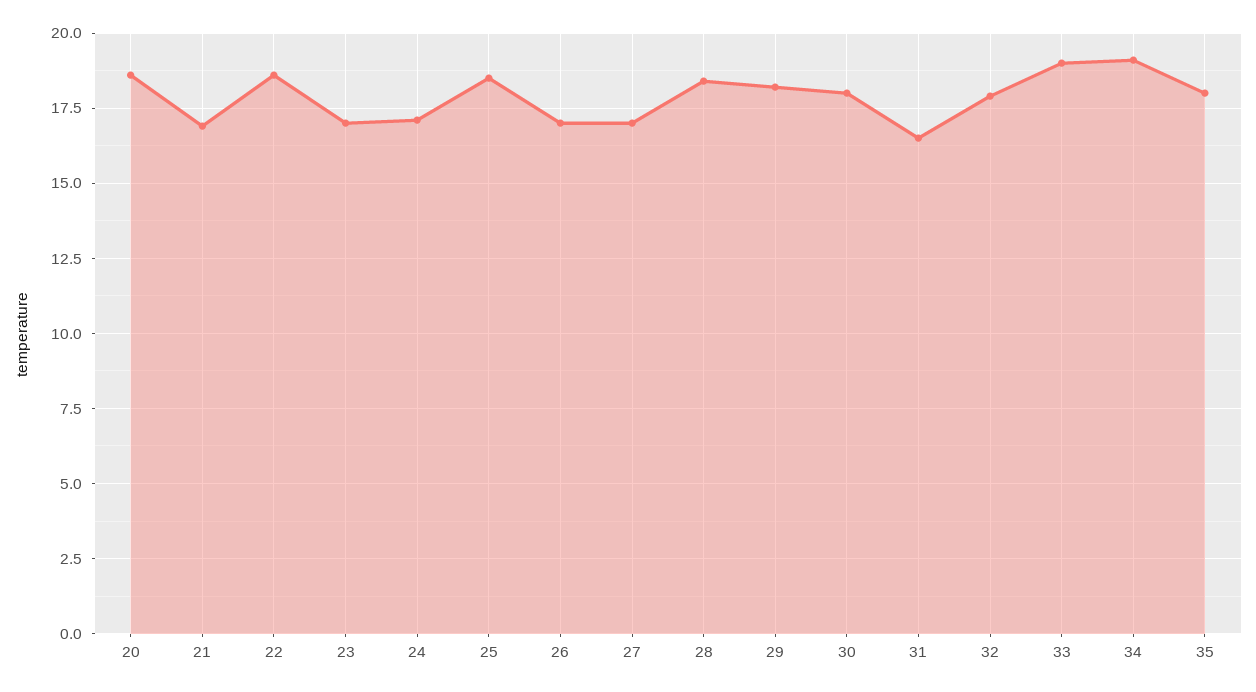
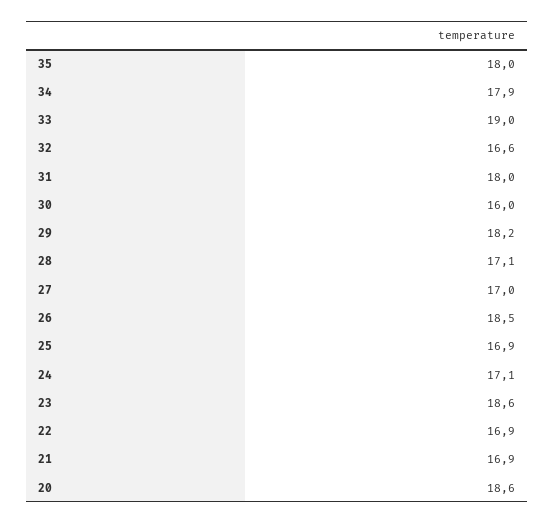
  {
    "20": 18.6,
    "21": 16.9,
-   "22": 18.5,
+   "22": 16.9,
-   "23": 17,
+   "23": 18.6,
    "24": 17.1,
-   "25": 18.5,
+   "25": 16.9,
-   "26": 17,
+   "26": 18.5,
    "27": 17,
-   "28": 18.5,
+   "28": 17.1,
    "29": 18.2,
-   "30": 18,
+   "30": 16,
-   "31": 16.5,
+   "31": 18,
-   "32": 18,
+   "32": 16.6,
    "33": 19,
-   "34": 19,
+   "34": 17.9,
    "35": 18
  }

